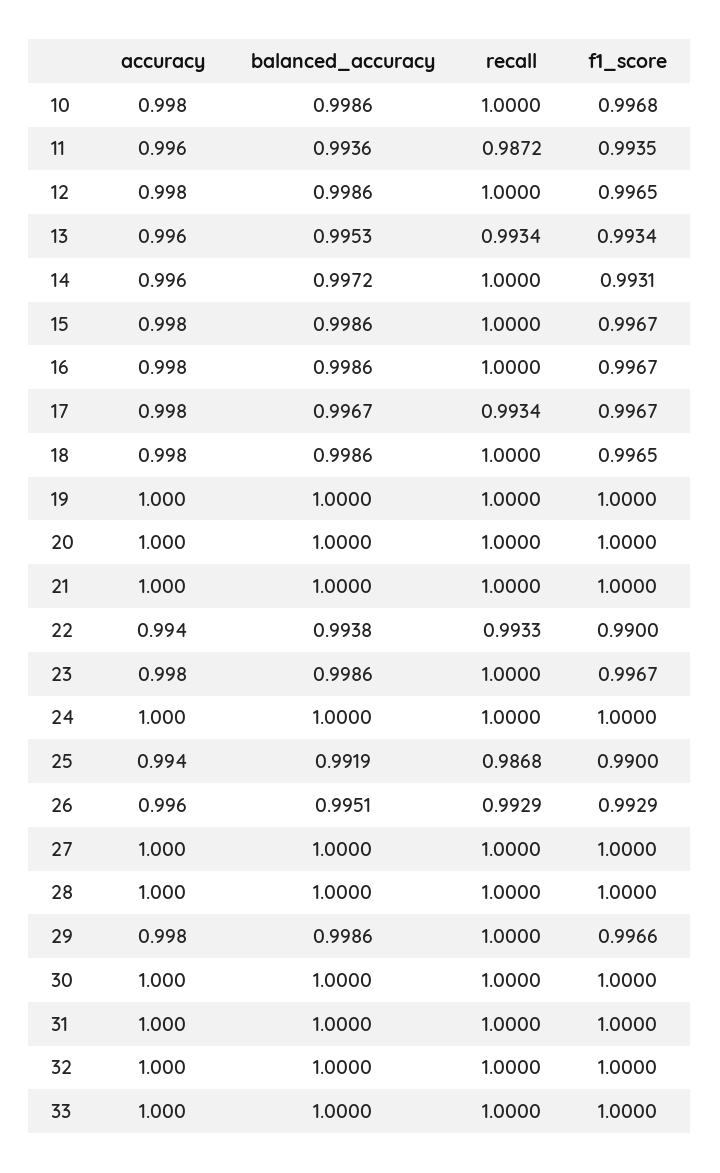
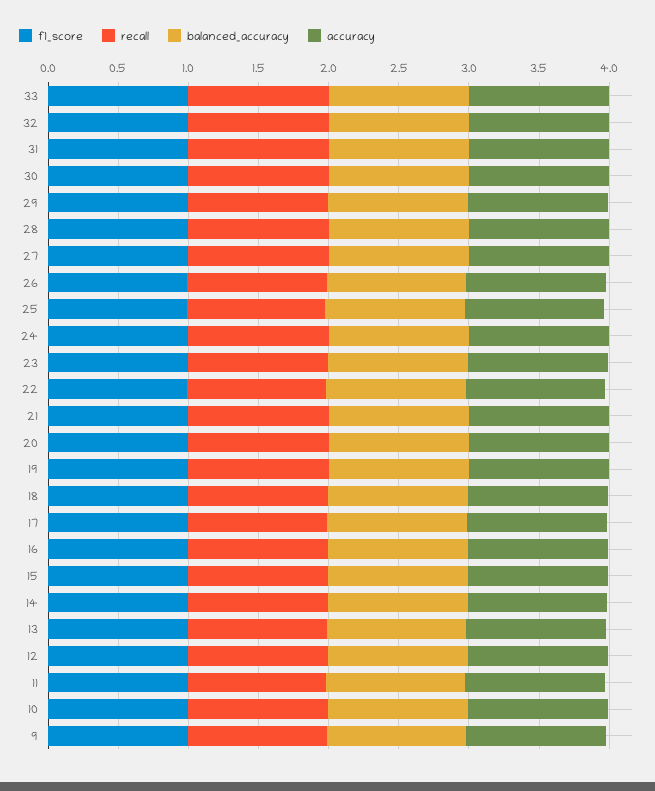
  {
    "accuracy": {
      "10": 0.998,
      "11": 0.996,
      "12": 0.998,
      "13": 0.996,
      "14": 0.996,
      "15": 0.998,
      "16": 0.998,
      "17": 0.998,
      "18": 0.998,
      "19": 1,
      "20": 1,
      "21": 1,
      "22": 0.994,
      "23": 0.998,
      "24": 1,
      "25": 0.994,
      "26": 0.996,
      "27": 1,
      "28": 1,
      "29": 0.998,
      "30": 1,
      "31": 1,
      "32": 1,
-     "33": 1
+     "33": 1,
+     "9": 1
    },
    "balanced_accuracy": {
      "10": 0.9986,
      "11": 0.9936,
      "12": 0.9986,
      "13": 0.9953,
      "14": 0.9972,
      "15": 0.9986,
      "16": 0.9986,
      "17": 0.9967,
      "18": 0.9986,
      "19": 1,
      "20": 1,
      "21": 1,
      "22": 0.9938,
      "23": 0.9986,
      "24": 1,
      "25": 0.9919,
      "26": 0.9951,
      "27": 1,
      "28": 1,
      "29": 0.9986,
      "30": 1,
      "31": 1,
      "32": 1,
-     "33": 1
+     "33": 1,
+     "9": 1
    },
    "recall": {
      "10": 1,
      "11": 0.9872,
      "12": 1,
      "13": 0.9934,
      "14": 1,
      "15": 1,
      "16": 1,
      "17": 0.9934,
      "18": 1,
      "19": 1,
      "20": 1,
      "21": 1,
      "22": 0.9933,
      "23": 1,
      "24": 1,
      "25": 0.9868,
      "26": 0.9929,
      "27": 1,
      "28": 1,
      "29": 1,
      "30": 1,
      "31": 1,
      "32": 1,
-     "33": 1
+     "33": 1,
+     "9": 1
    },
    "f1_score": {
      "10": 0.9968,
      "11": 0.9935,
      "12": 0.9965,
      "13": 0.9934,
      "14": 0.9931,
      "15": 0.9967,
      "16": 0.9967,
      "17": 0.9967,
      "18": 0.9965,
      "19": 1,
      "20": 1,
      "21": 1,
      "22": 0.99,
      "23": 0.9967,
      "24": 1,
      "25": 0.99,
      "26": 0.9929,
      "27": 1,
      "28": 1,
      "29": 0.9966,
      "30": 1,
      "31": 1,
      "32": 1,
-     "33": 1
+     "33": 1,
+     "9": 1
    }
  }

